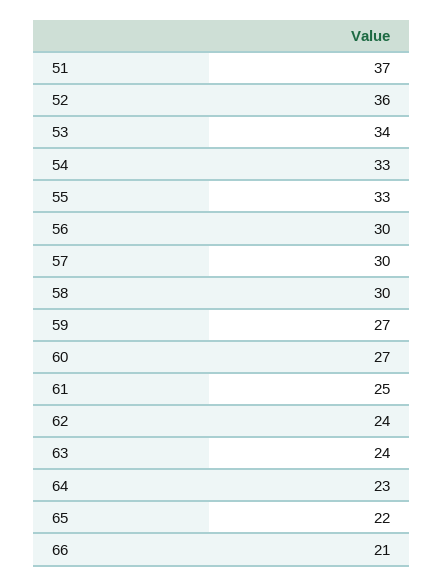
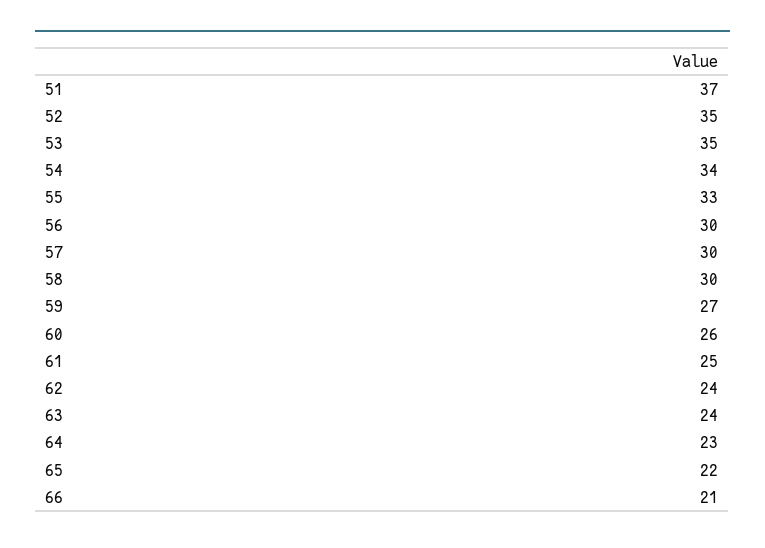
  {
    "51": 37,
-   "52": 36,
+   "52": 35,
-   "53": 34,
+   "53": 35,
-   "54": 33,
+   "54": 34,
    "55": 33,
    "56": 30,
    "57": 30,
    "58": 30,
    "59": 27,
-   "60": 27,
+   "60": 26,
    "61": 25,
    "62": 24,
    "63": 24,
    "64": 23,
    "65": 22,
    "66": 21
  }

